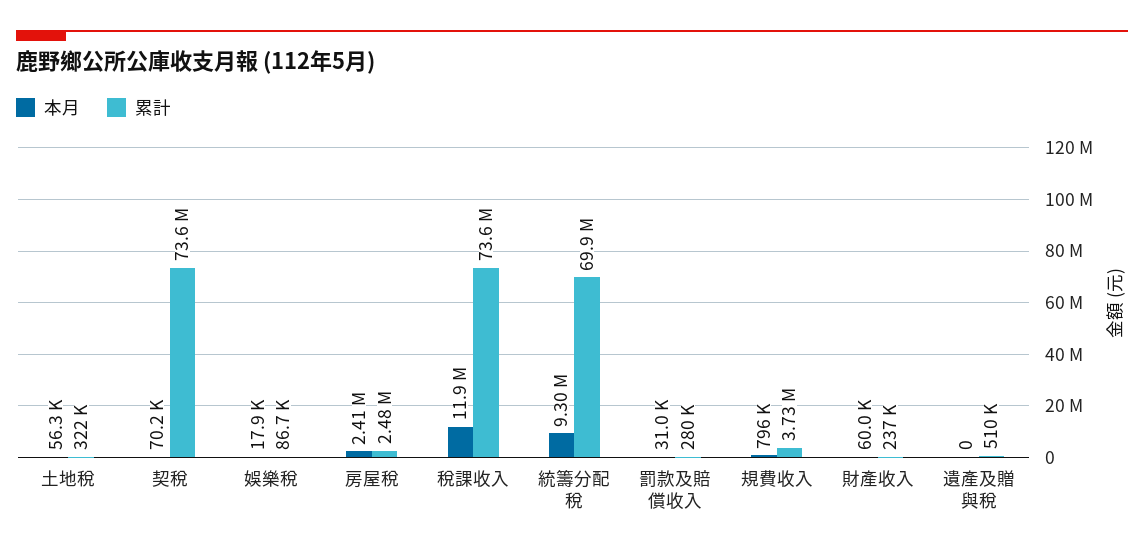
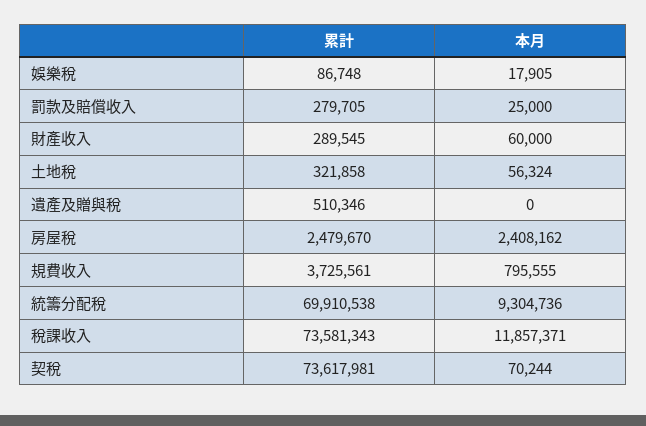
  {
    "本月": {
      "土地稅": 56324,
      "契稅": 70244,
      "娛樂稅": 17905,
      "房屋稅": 2408162,
      "稅課收入": 11857371,
      "統籌分配稅": 9304736,
-     "罰款及賠償收入": 31000,
+     "罰款及賠償收入": 25000,
      "規費收入": 795555,
      "財產收入": 60000,
      "遺產及贈與稅": 0
    },
    "累計": {
      "土地稅": 321858,
      "契稅": 73617981,
      "娛樂稅": 86748,
      "房屋稅": 2479670,
      "稅課收入": 73581343,
      "統籌分配稅": 69910538,
      "罰款及賠償收入": 279705,
      "規費收入": 3725561,
-     "財產收入": 237000,
+     "財產收入": 289545,
      "遺產及贈與稅": 510346
    }
  }

